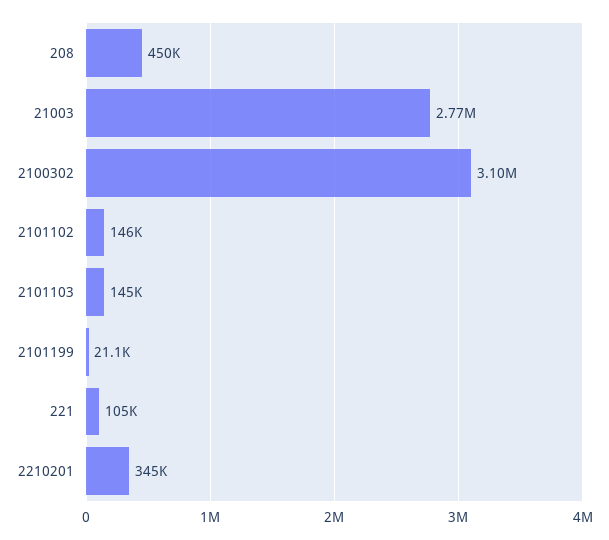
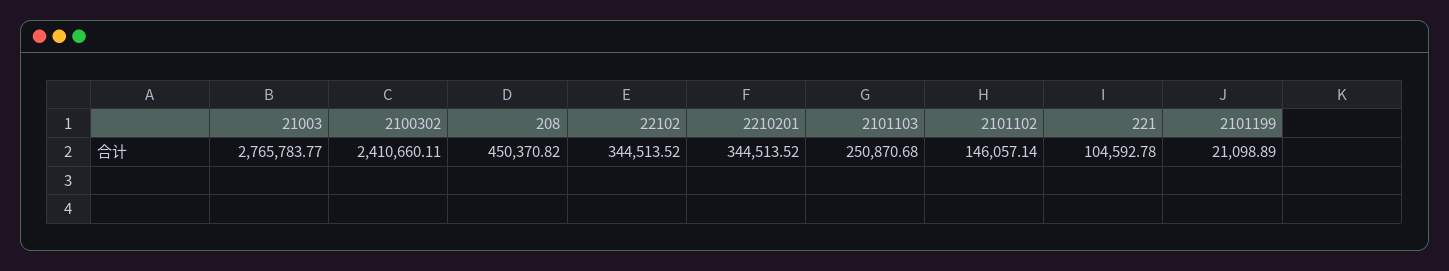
  {
    "208": 450370.82,
    "21003": 2765783.77,
-   "2100302": 3100000,
+   "2100302": 2410660.11,
    "2101102": 146057.14,
-   "2101103": 145000,
+   "2101103": 250870.68,
    "2101199": 21098.89,
    "221": 104592.78,
-   "2210201": 344513.52
+   "2210201": 344513.52,
+   "22102": 344513.52
  }

